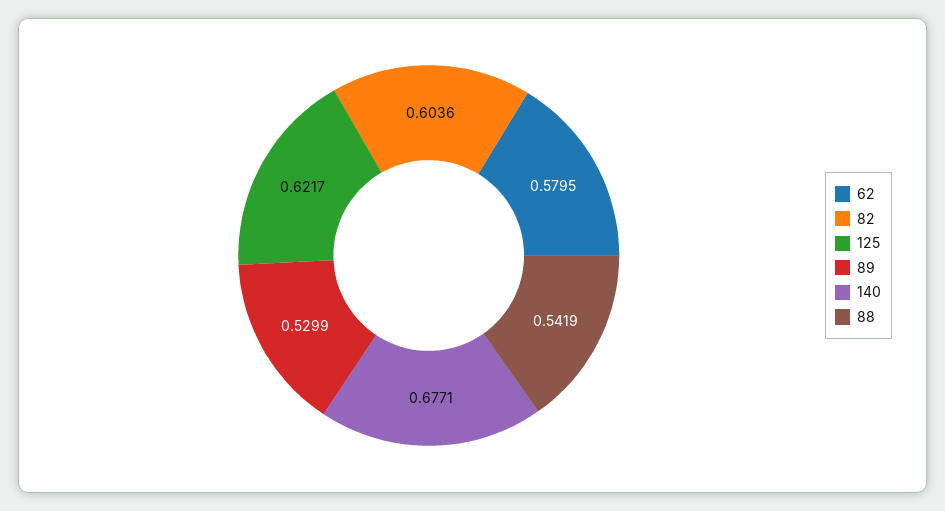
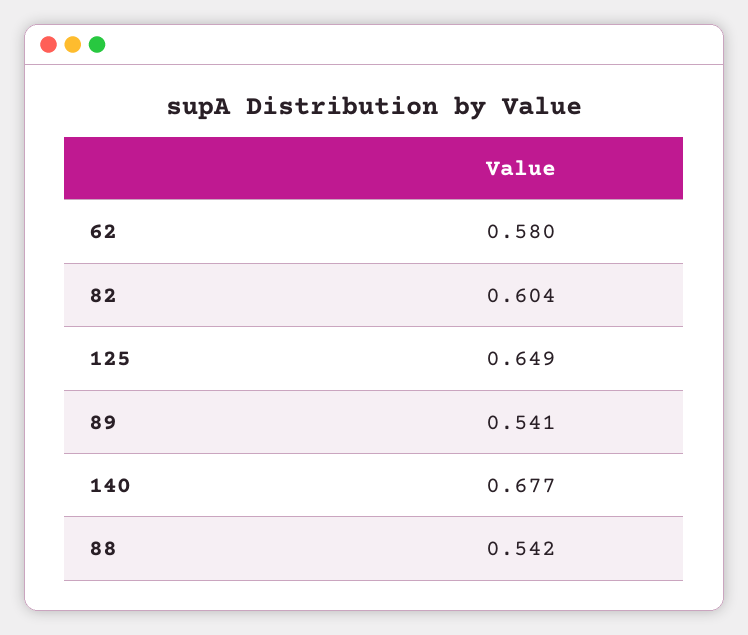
  {
    "62": 0.5795,
    "82": 0.6036,
-   "125": 0.6217,
+   "125": 0.649,
-   "89": 0.5299,
+   "89": 0.541,
    "140": 0.6771,
    "88": 0.5419
  }

